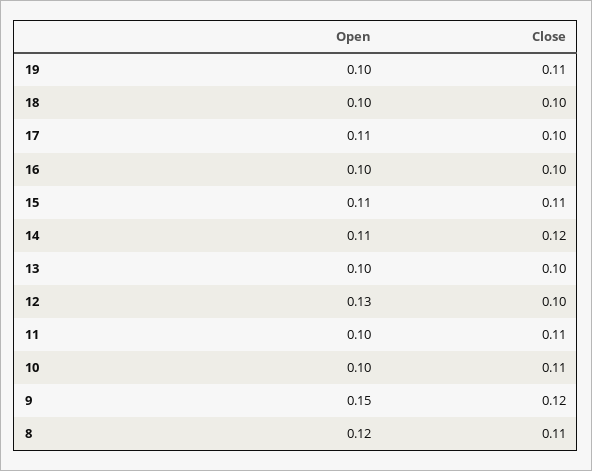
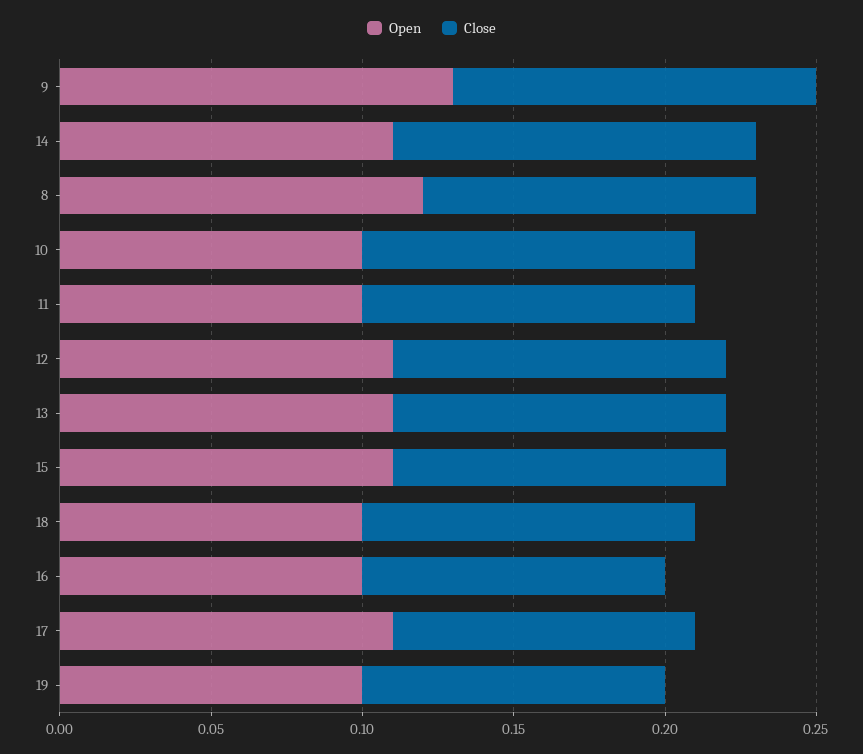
  {
    "Open": {
      "19": 0.1,
      "18": 0.1,
      "17": 0.11,
      "16": 0.1,
      "15": 0.11,
      "14": 0.11,
-     "13": 0.1,
+     "13": 0.11,
-     "12": 0.13,
+     "12": 0.11,
      "11": 0.1,
      "10": 0.1,
-     "9": 0.15,
+     "9": 0.13,
      "8": 0.12
    },
    "Close": {
-     "19": 0.11,
+     "19": 0.1,
-     "18": 0.1,
+     "18": 0.11,
      "17": 0.1,
      "16": 0.1,
      "15": 0.11,
      "14": 0.12,
-     "13": 0.1,
+     "13": 0.11,
-     "12": 0.1,
+     "12": 0.11,
      "11": 0.11,
      "10": 0.11,
      "9": 0.12,
      "8": 0.11
    }
  }

